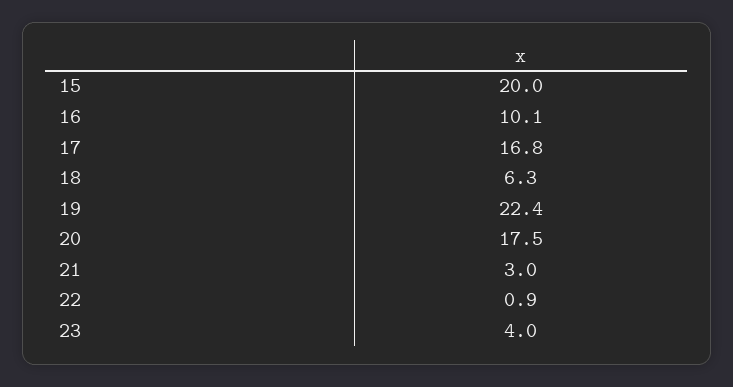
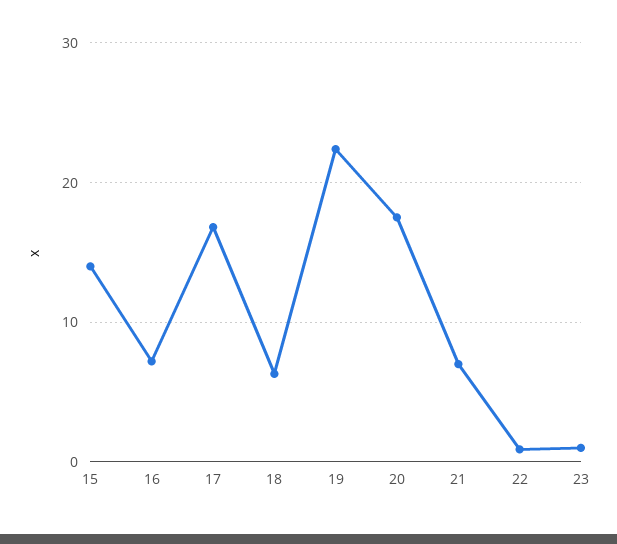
  {
-   "15": 20,
+   "15": 14,
-   "16": 10.1,
+   "16": 7,
    "17": 16.8,
    "18": 6.3,
    "19": 22.4,
    "20": 17.5,
-   "21": 3,
+   "21": 7,
    "22": 0.9,
-   "23": 4
+   "23": 1
  }

